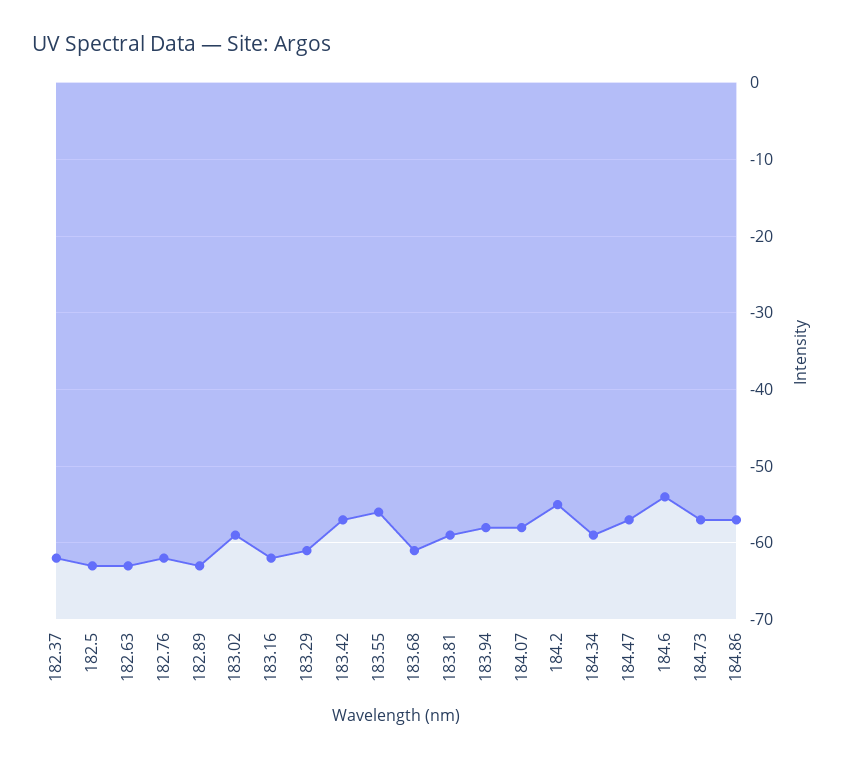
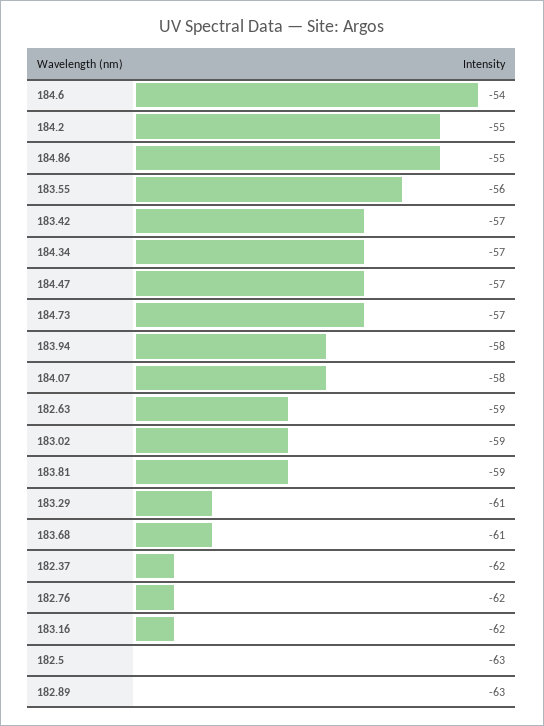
  {
    "182.37": -62,
    "182.5": -63,
-   "182.63": -63,
+   "182.63": -59,
    "182.76": -62,
    "182.89": -63,
    "183.02": -59,
    "183.16": -62,
    "183.29": -61,
    "183.42": -57,
    "183.55": -56,
    "183.68": -61,
    "183.81": -59,
    "183.94": -58,
    "184.07": -58,
    "184.2": -55,
-   "184.34": -59,
+   "184.34": -57,
    "184.47": -57,
    "184.6": -54,
    "184.73": -57,
-   "184.86": -57
+   "184.86": -55
  }

